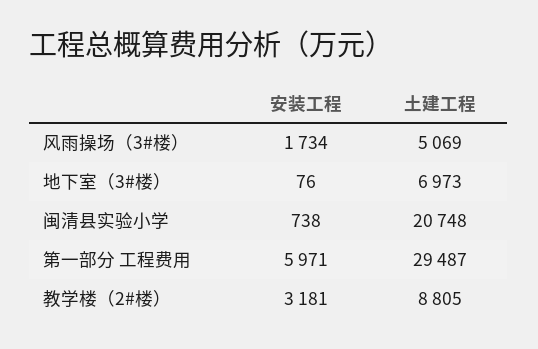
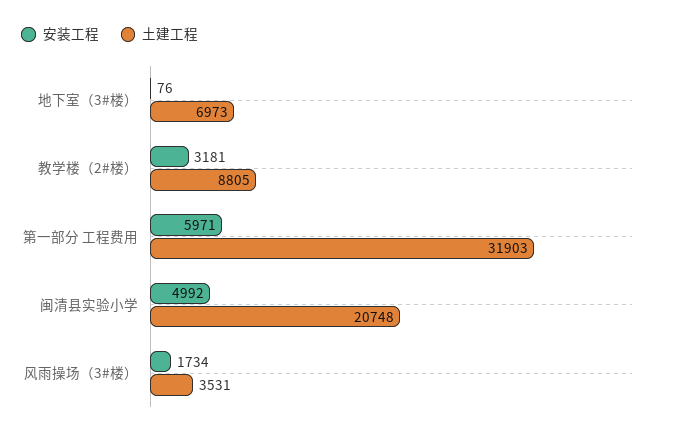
  {
    "安装工程": {
      "风雨操场（3#楼）": 1734,
      "地下室（3#楼）": 76,
-     "闽清县实验小学": 738,
+     "闽清县实验小学": 4992,
      "第一部分 工程费用": 5971,
      "教学楼（2#楼）": 3181
    },
    "土建工程": {
-     "风雨操场（3#楼）": 5069,
+     "风雨操场（3#楼）": 3531,
      "地下室（3#楼）": 6973,
      "闽清县实验小学": 20748,
-     "第一部分 工程费用": 29487,
+     "第一部分 工程费用": 31903,
      "教学楼（2#楼）": 8805
    }
  }

